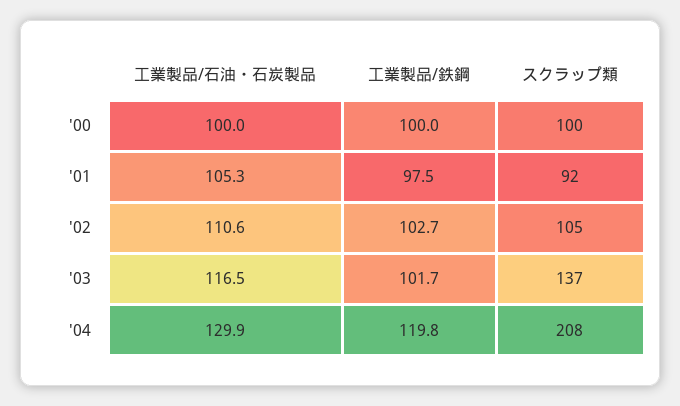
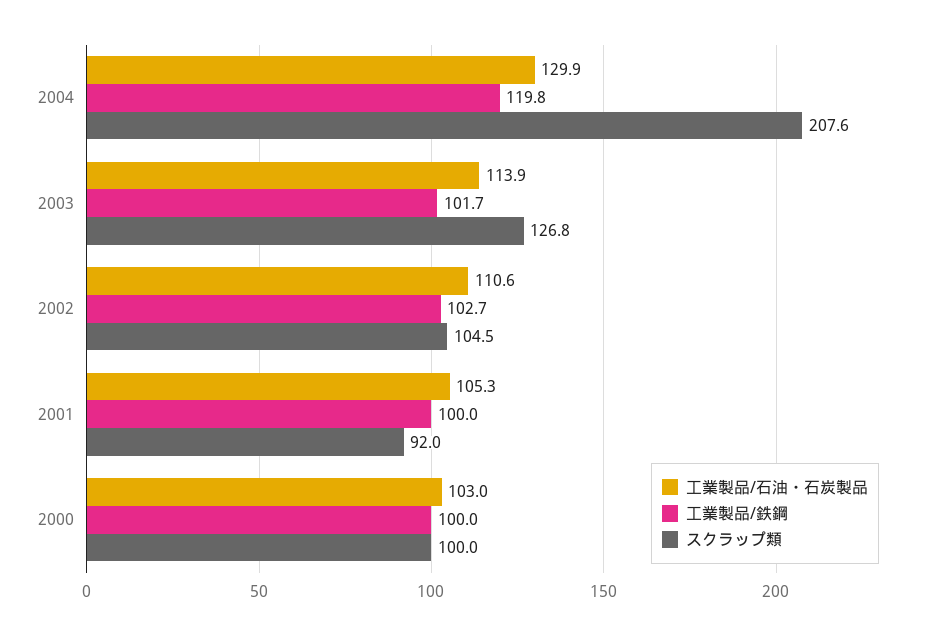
  {
    "工業製品/石油・石炭製品": {
-     "'00": 100,
+     "'00": 103,
      "'01": 105.3,
      "'02": 110.6,
-     "'03": 116.5,
+     "'03": 113.9,
      "'04": 129.9
    },
    "工業製品/鉄鋼": {
      "'00": 100,
-     "'01": 97.5,
+     "'01": 100,
      "'02": 102.7,
      "'03": 101.7,
      "'04": 119.8
    },
    "スクラップ類": {
      "'00": 100,
      "'01": 92,
      "'02": 104.5,
-     "'03": 137,
+     "'03": 126.8,
      "'04": 207.6
    }
  }

